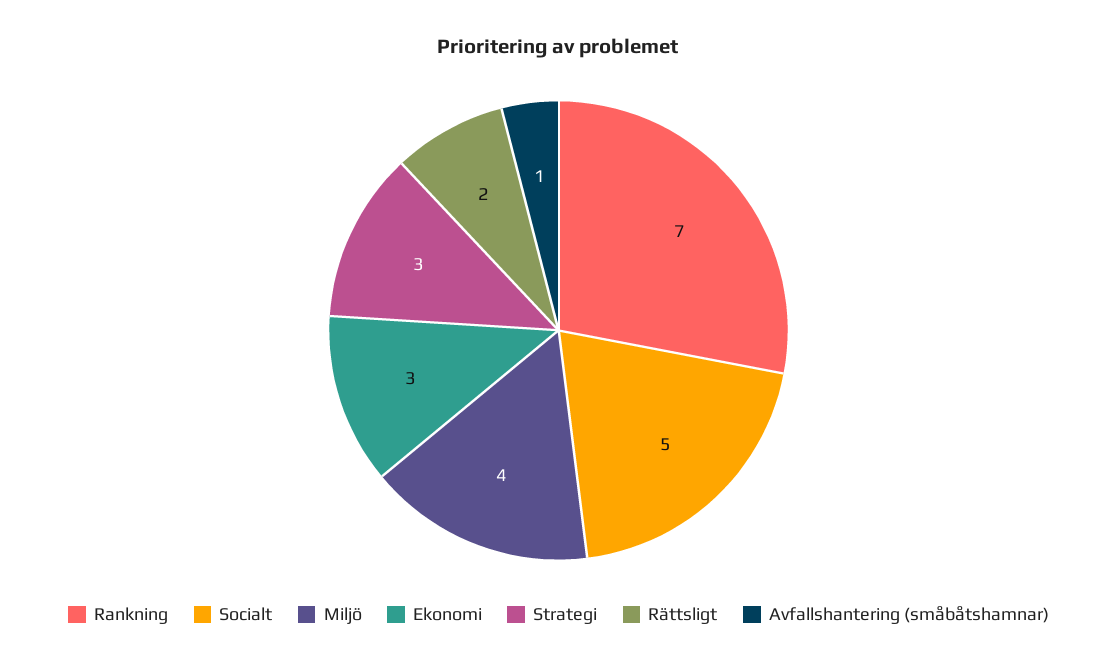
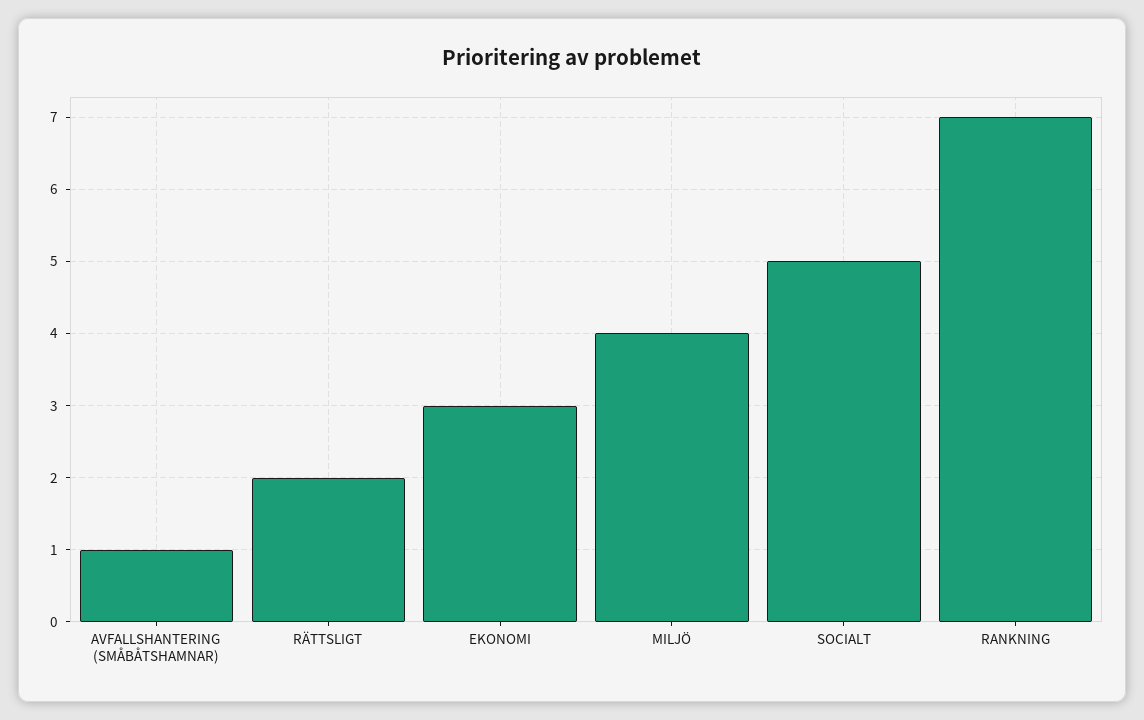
  {
    "Rankning": 7,
    "Socialt": 5,
    "Miljö": 4,
    "Ekonomi": 3,
-   "Strategi": 3,
    "Rättsligt": 2,
    "Avfallshantering (småbåtshamnar)": 1
  }

